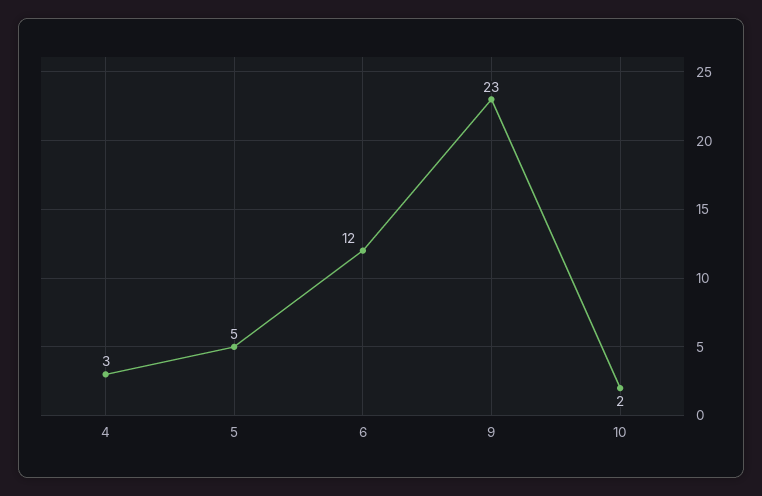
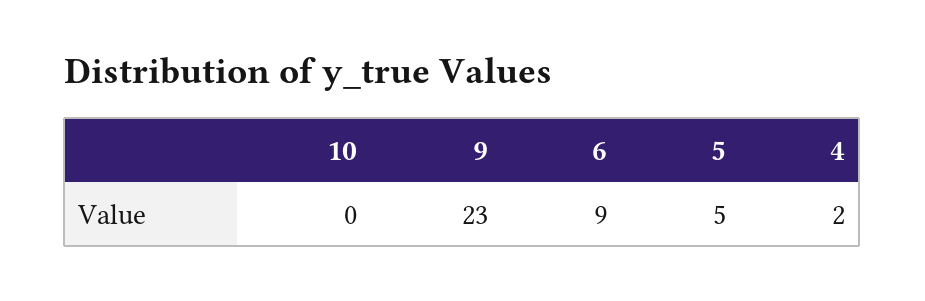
  {
-   "4": 3,
+   "4": 2,
    "5": 5,
-   "6": 12,
+   "6": 9,
    "9": 23,
-   "10": 2
+   "10": 0
  }

